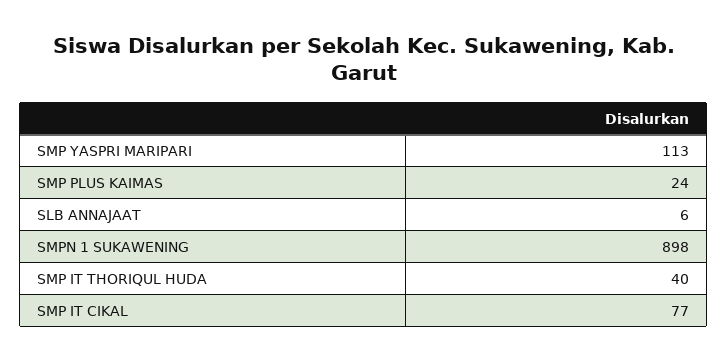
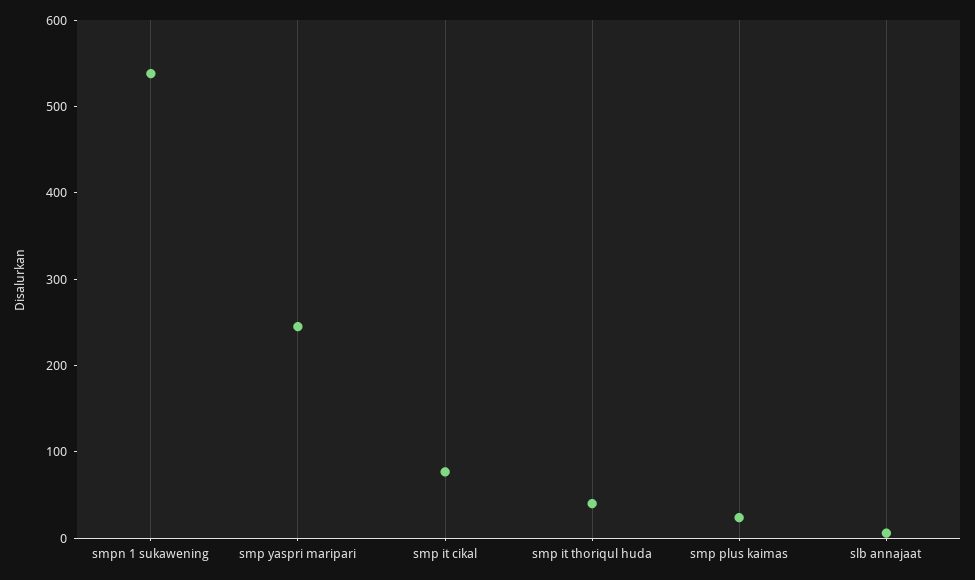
  {
-   "SMP YASPRI MARIPARI": 113,
+   "SMP YASPRI MARIPARI": 240,
    "SMP PLUS KAIMAS": 24,
    "SLB ANNAJAAT": 6,
-   "SMPN 1 SUKAWENING": 898,
+   "SMPN 1 SUKAWENING": 540,
    "SMP IT THORIQUL HUDA": 40,
    "SMP IT CIKAL": 77
  }

